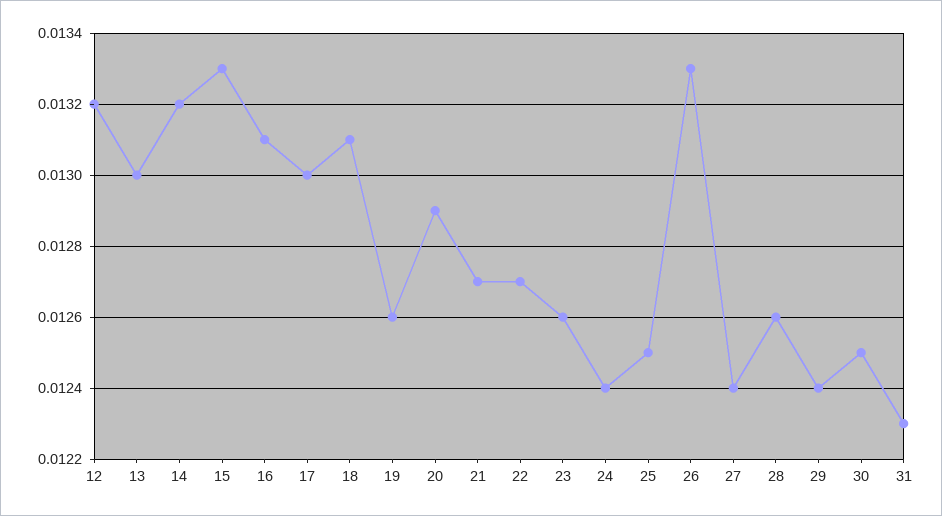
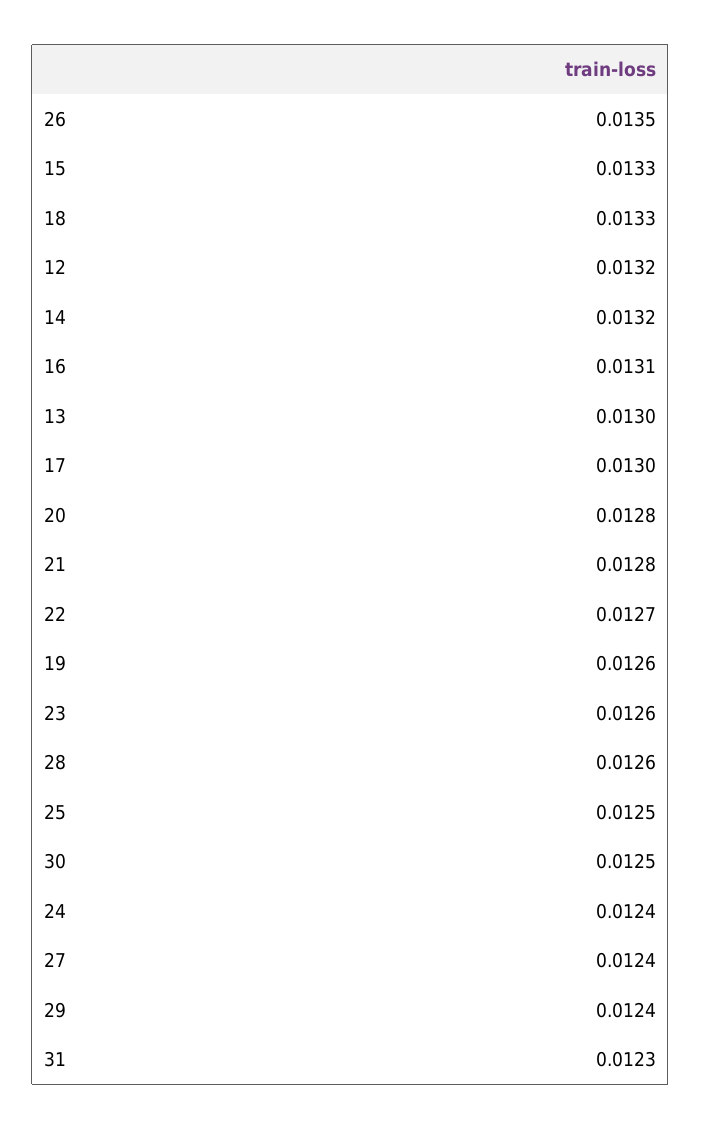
  {
    "12": 0.0132,
    "13": 0.013,
    "14": 0.0132,
    "15": 0.0133,
    "16": 0.0131,
    "17": 0.013,
-   "18": 0.0131,
+   "18": 0.0133,
    "19": 0.0126,
-   "20": 0.0129,
+   "20": 0.0128,
-   "21": 0.0127,
+   "21": 0.0128,
    "22": 0.0127,
    "23": 0.0126,
    "24": 0.0124,
    "25": 0.0125,
-   "26": 0.0133,
+   "26": 0.0135,
    "27": 0.0124,
    "28": 0.0126,
    "29": 0.0124,
    "30": 0.0125,
    "31": 0.0123
  }

